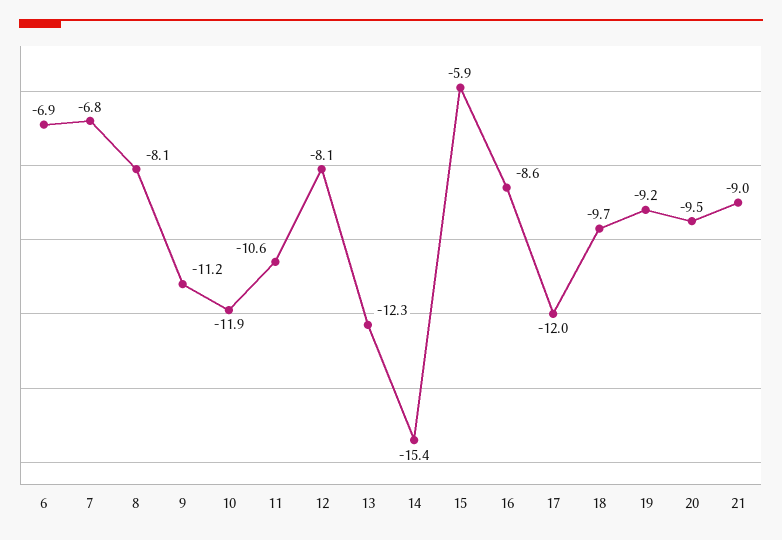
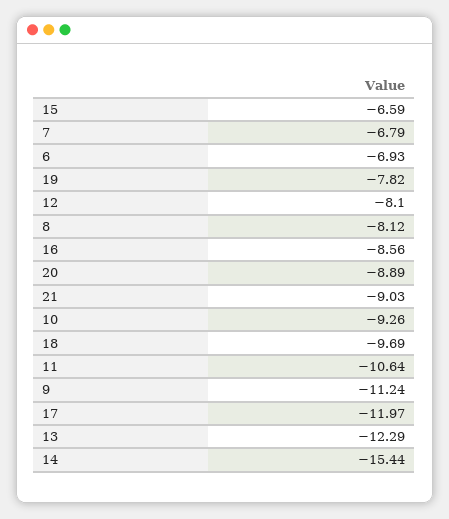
  {
    "6": -6.93,
    "7": -6.79,
    "8": -8.12,
    "9": -11.24,
-   "10": -11.9,
+   "10": -9.26,
    "11": -10.64,
    "12": -8.1,
    "13": -12.29,
    "14": -15.44,
-   "15": -5.9,
+   "15": -6.59,
    "16": -8.56,
    "17": -11.97,
    "18": -9.69,
-   "19": -9.2,
+   "19": -7.82,
-   "20": -9.5,
+   "20": -8.89,
    "21": -9.03
  }

